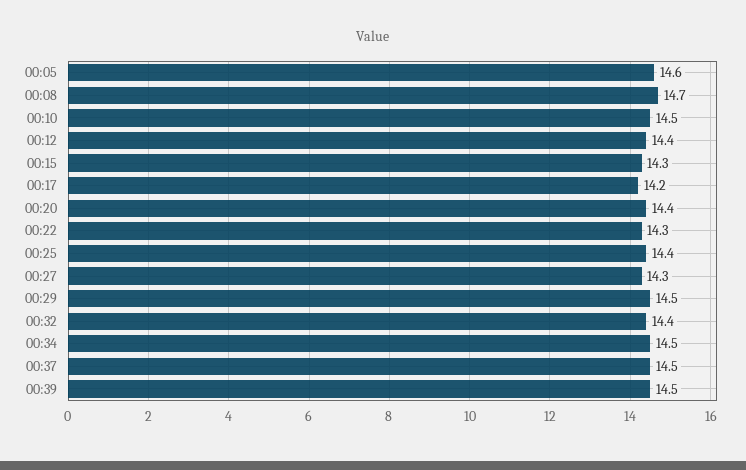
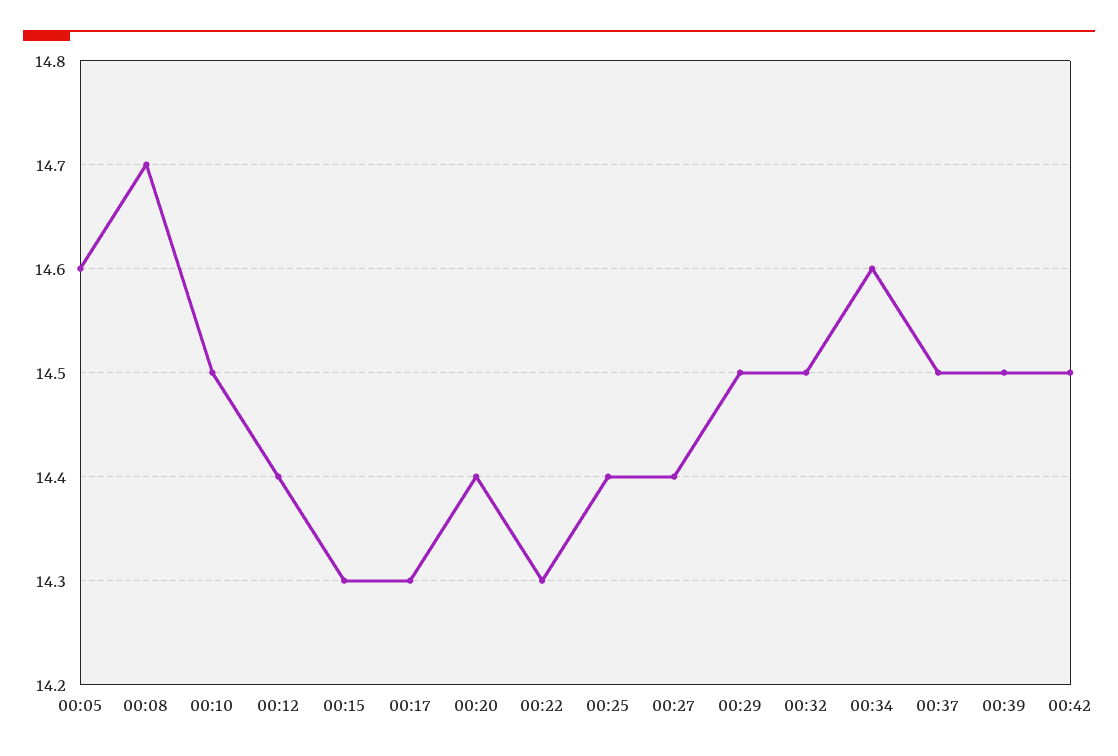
  {
    "00:05": 14.6,
    "00:08": 14.7,
    "00:10": 14.5,
    "00:12": 14.4,
    "00:15": 14.3,
-   "00:17": 14.2,
+   "00:17": 14.3,
    "00:20": 14.4,
    "00:22": 14.3,
    "00:25": 14.4,
-   "00:27": 14.3,
+   "00:27": 14.4,
    "00:29": 14.5,
-   "00:32": 14.4,
+   "00:32": 14.5,
-   "00:34": 14.5,
+   "00:34": 14.6,
    "00:37": 14.5,
-   "00:39": 14.5
+   "00:39": 14.5,
+   "00:42": 14.5
  }

